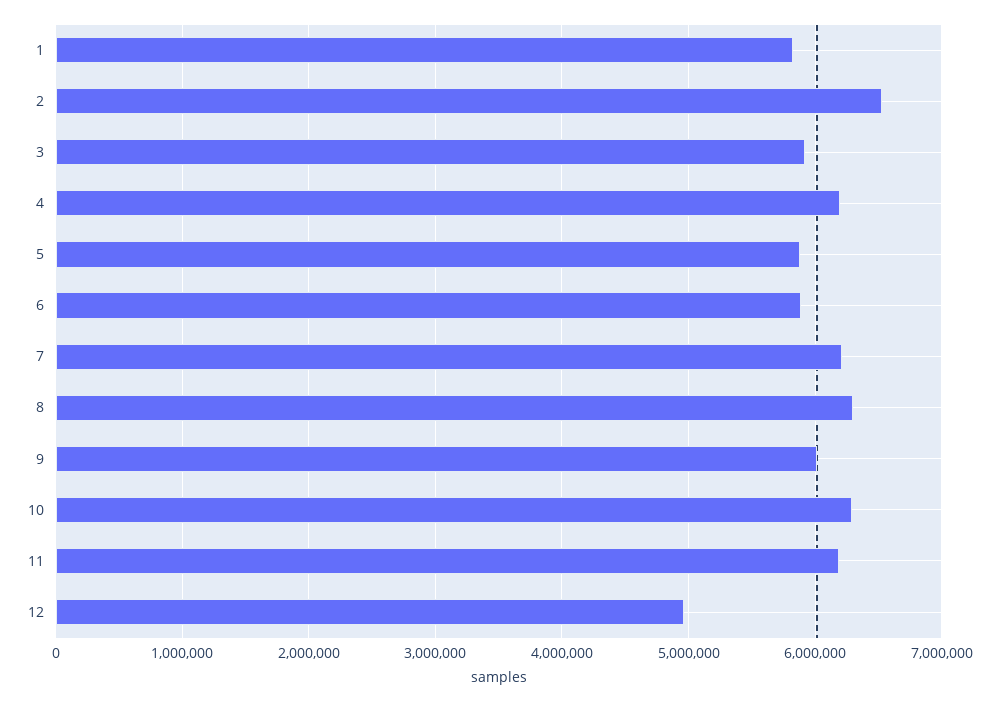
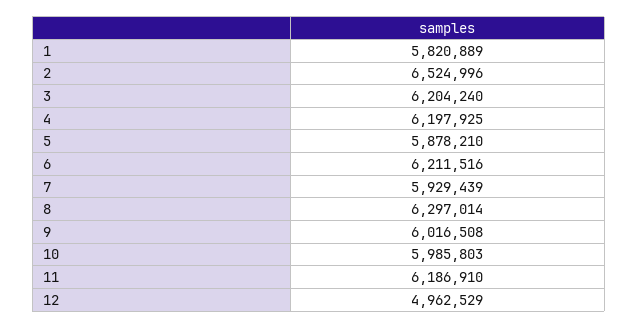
  {
    "1": 5820889,
    "2": 6524996,
-   "3": 5900000,
+   "3": 6204240,
    "4": 6197925,
    "5": 5878210,
-   "6": 5900000,
+   "6": 6211516,
-   "7": 6200000,
+   "7": 5929439,
    "8": 6297014,
    "9": 6016508,
-   "10": 6300000,
+   "10": 5985803,
    "11": 6186910,
    "12": 4962529
  }

